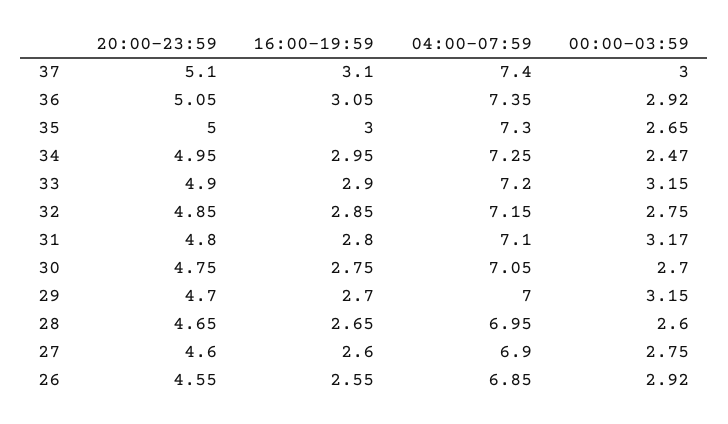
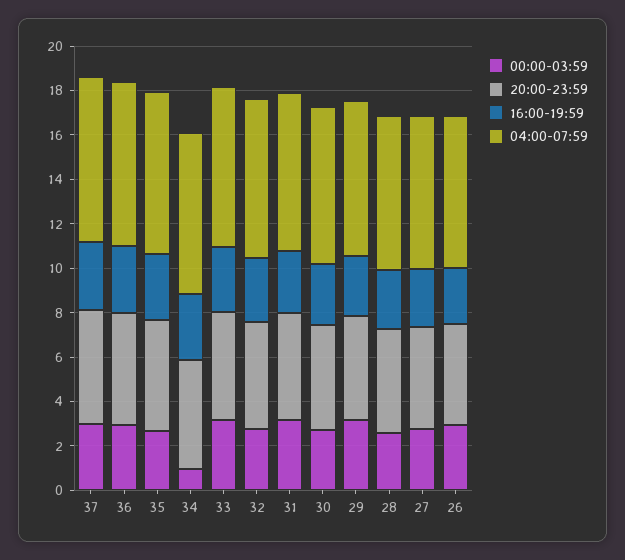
  {
    "20:00-23:59": {
      "37": 5.1,
      "36": 5.05,
      "35": 5,
      "34": 4.95,
      "33": 4.9,
      "32": 4.85,
      "31": 4.8,
      "30": 4.75,
      "29": 4.7,
      "28": 4.65,
      "27": 4.6,
      "26": 4.55
    },
    "16:00-19:59": {
      "37": 3.1,
      "36": 3.05,
      "35": 3,
      "34": 2.95,
      "33": 2.9,
      "32": 2.85,
      "31": 2.8,
      "30": 2.75,
      "29": 2.7,
      "28": 2.65,
      "27": 2.6,
      "26": 2.55
    },
    "04:00-07:59": {
      "37": 7.4,
      "36": 7.35,
      "35": 7.3,
      "34": 7.25,
      "33": 7.2,
      "32": 7.15,
      "31": 7.1,
      "30": 7.05,
      "29": 7,
      "28": 6.95,
      "27": 6.9,
      "26": 6.85
    },
    "00:00-03:59": {
      "37": 3,
      "36": 2.92,
      "35": 2.65,
-     "34": 2.47,
+     "34": 1,
      "33": 3.15,
      "32": 2.75,
      "31": 3.17,
      "30": 2.7,
      "29": 3.15,
      "28": 2.6,
      "27": 2.75,
      "26": 2.92
    }
  }

